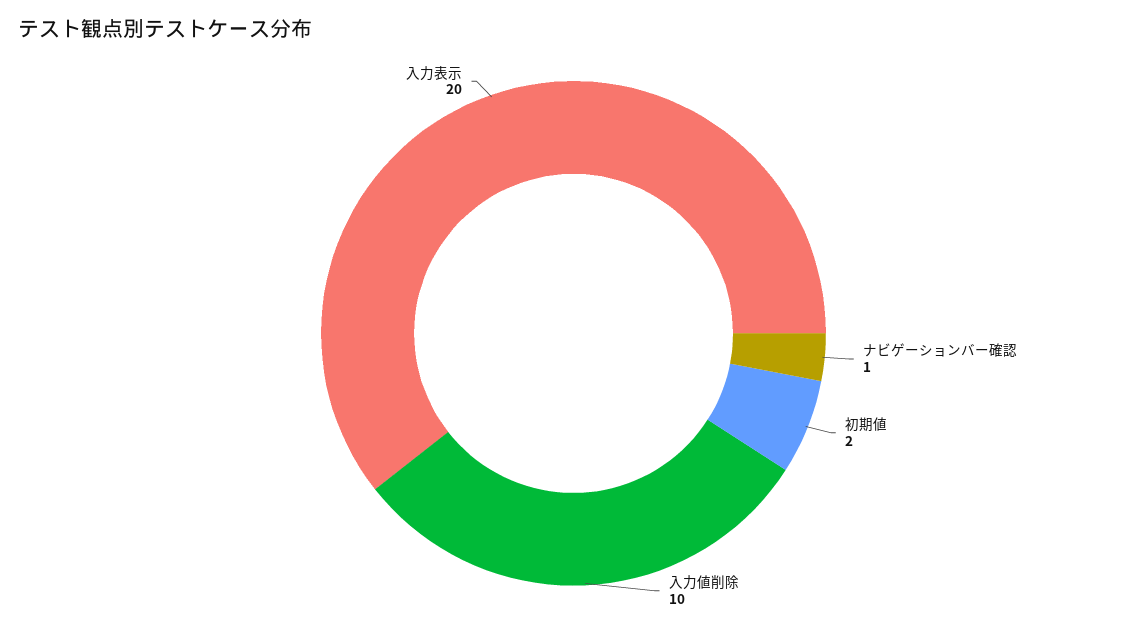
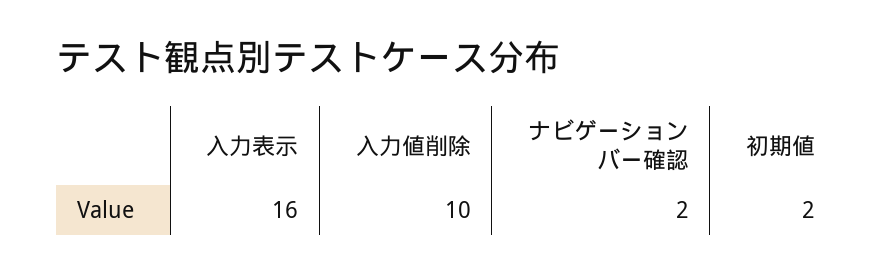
  {
-   "ナビゲーションバー確認": 1,
+   "ナビゲーションバー確認": 2,
    "初期値": 2,
    "入力値削除": 10,
-   "入力表示": 20
+   "入力表示": 16
  }

